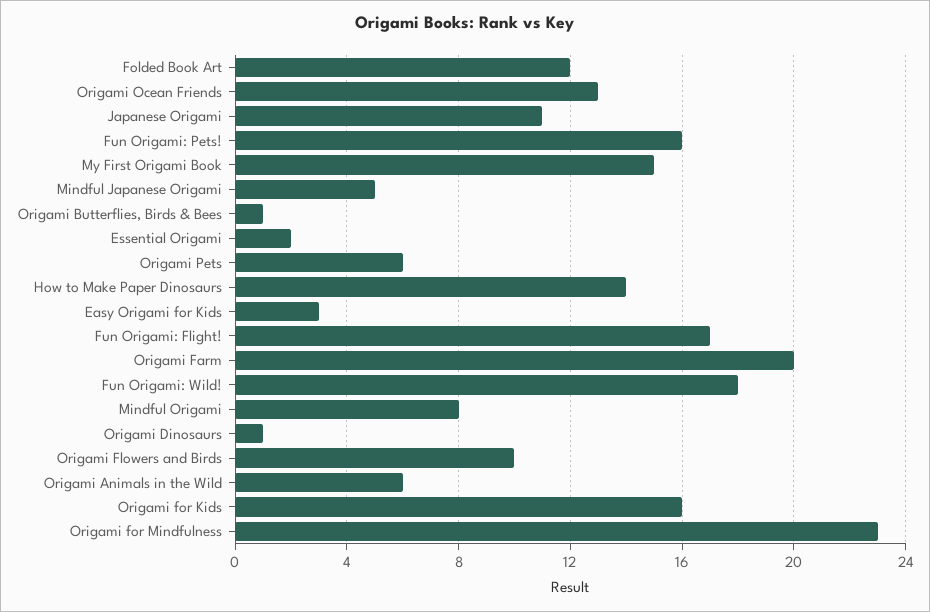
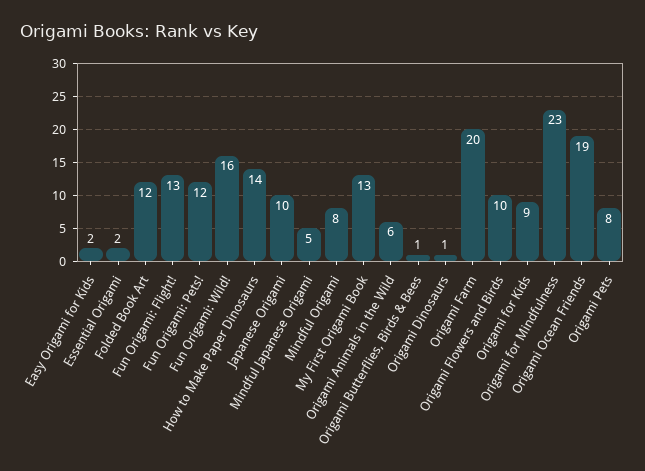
  {
    "Folded Book Art": 12,
-   "Origami Ocean Friends": 13,
+   "Origami Ocean Friends": 19,
-   "Japanese Origami": 11,
+   "Japanese Origami": 10,
-   "Fun Origami: Pets!": 16,
+   "Fun Origami: Pets!": 12,
-   "My First Origami Book": 15,
+   "My First Origami Book": 13,
    "Mindful Japanese Origami": 5,
    "Origami Butterflies, Birds & Bees": 1,
    "Essential Origami": 2,
-   "Origami Pets": 6,
+   "Origami Pets": 8,
    "How to Make Paper Dinosaurs": 14,
-   "Easy Origami for Kids": 3,
+   "Easy Origami for Kids": 2,
-   "Fun Origami: Flight!": 17,
+   "Fun Origami: Flight!": 13,
    "Origami Farm": 20,
-   "Fun Origami: Wild!": 18,
+   "Fun Origami: Wild!": 16,
    "Mindful Origami": 8,
    "Origami Dinosaurs": 1,
    "Origami Flowers and Birds": 10,
    "Origami Animals in the Wild": 6,
-   "Origami for Kids": 16,
+   "Origami for Kids": 9,
    "Origami for Mindfulness": 23
  }

